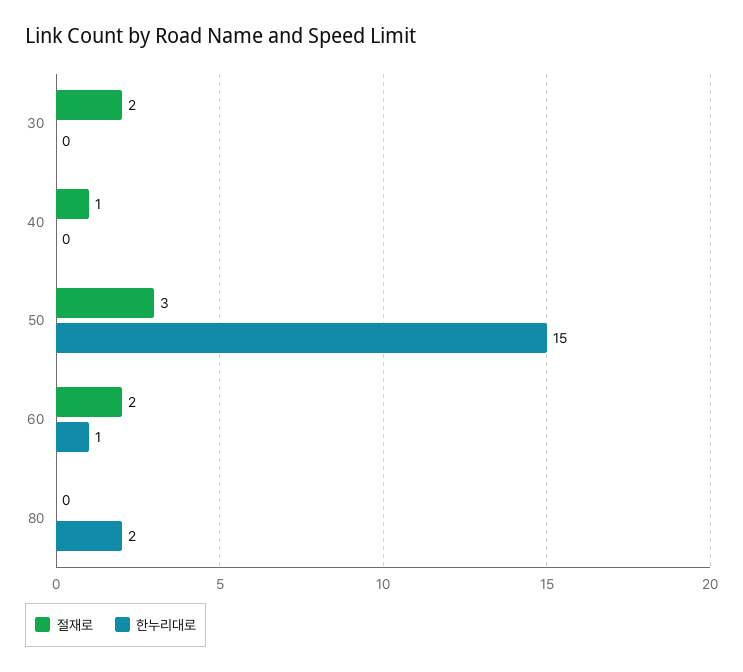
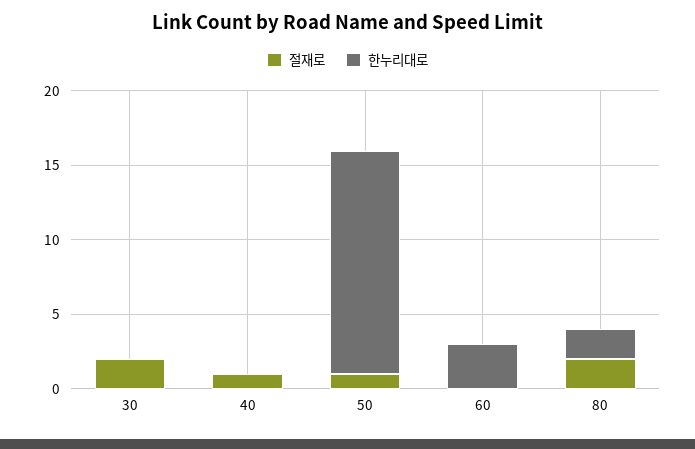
  {
    "절재로": {
      "30": 2,
      "40": 1,
-     "50": 3,
+     "50": 1,
-     "60": 2,
+     "60": 0,
-     "80": 0
+     "80": 2
    },
    "한누리대로": {
      "30": 0,
      "40": 0,
      "50": 15,
-     "60": 1,
+     "60": 3,
      "80": 2
    }
  }

